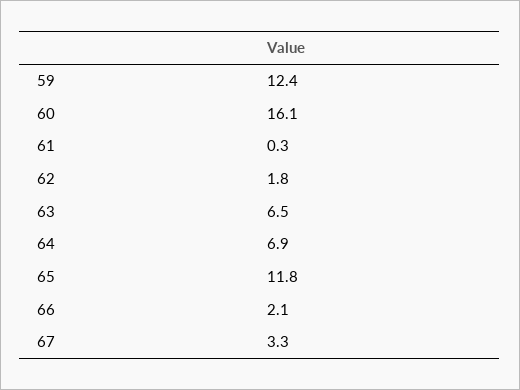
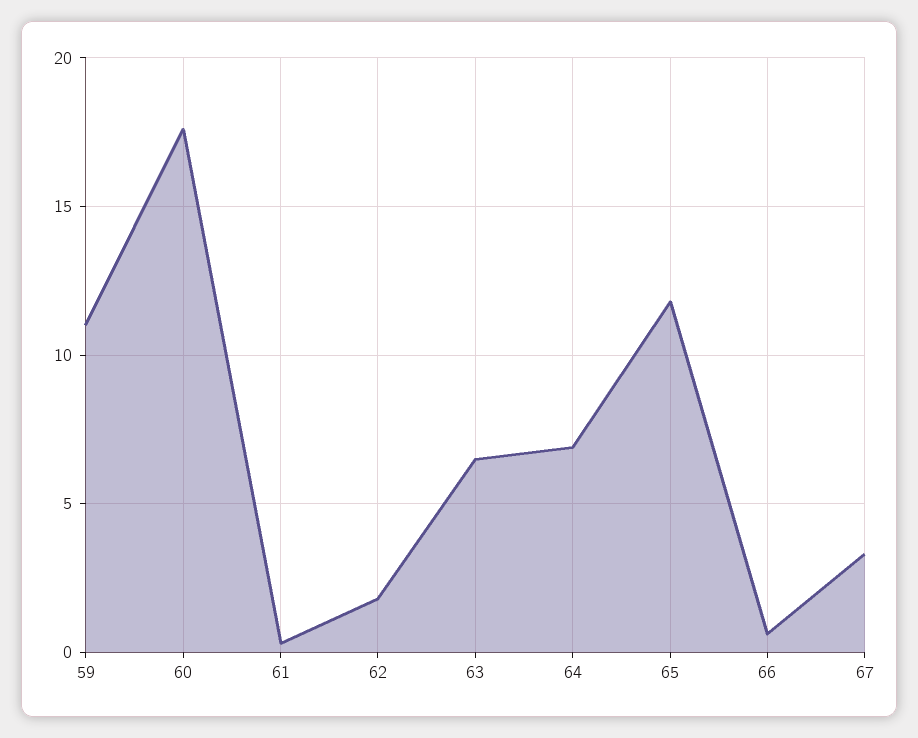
  {
-   "59": 12.4,
+   "59": 11,
-   "60": 16.1,
+   "60": 17.5,
    "61": 0.3,
    "62": 1.8,
    "63": 6.5,
    "64": 6.9,
    "65": 11.8,
-   "66": 2.1,
+   "66": 0.5,
    "67": 3.3
  }

